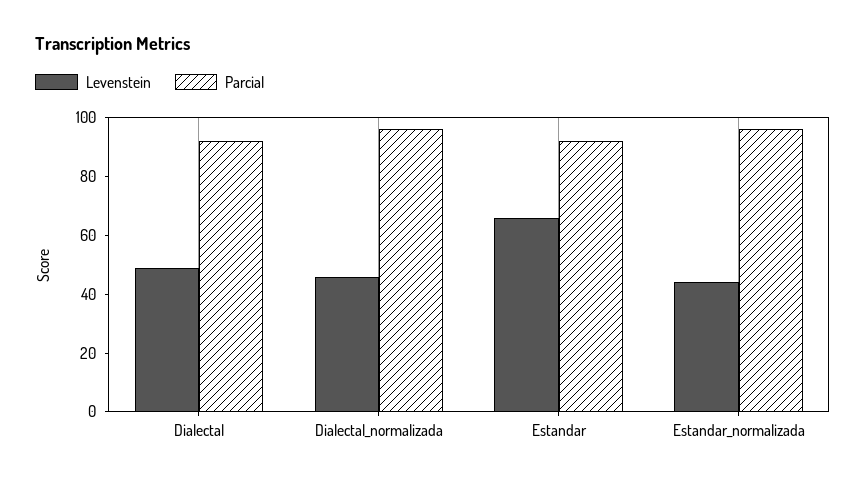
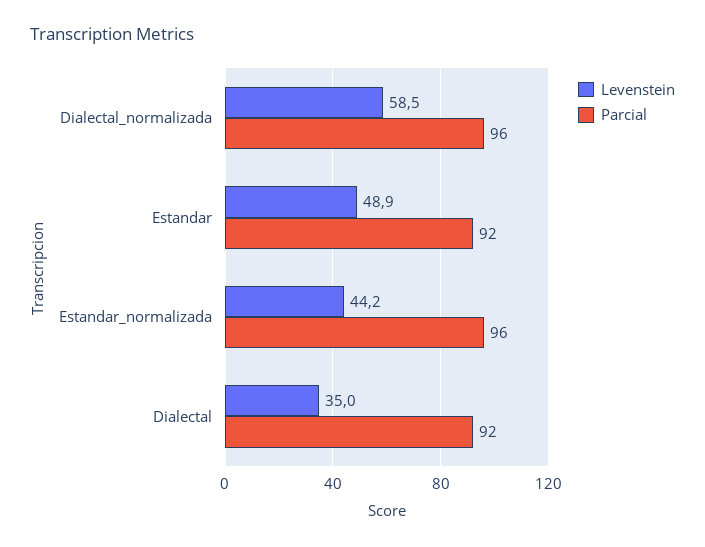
  {
    "Levenstein": {
-     "Dialectal": 50,
+     "Dialectal": 35,
-     "Dialectal_normalizada": 45,
+     "Dialectal_normalizada": 58.5,
-     "Estandar": 65,
+     "Estandar": 48.9,
      "Estandar_normalizada": 44.2
    },
    "Parcial": {
      "Dialectal": 92,
      "Dialectal_normalizada": 96,
      "Estandar": 92,
      "Estandar_normalizada": 96
    }
  }

